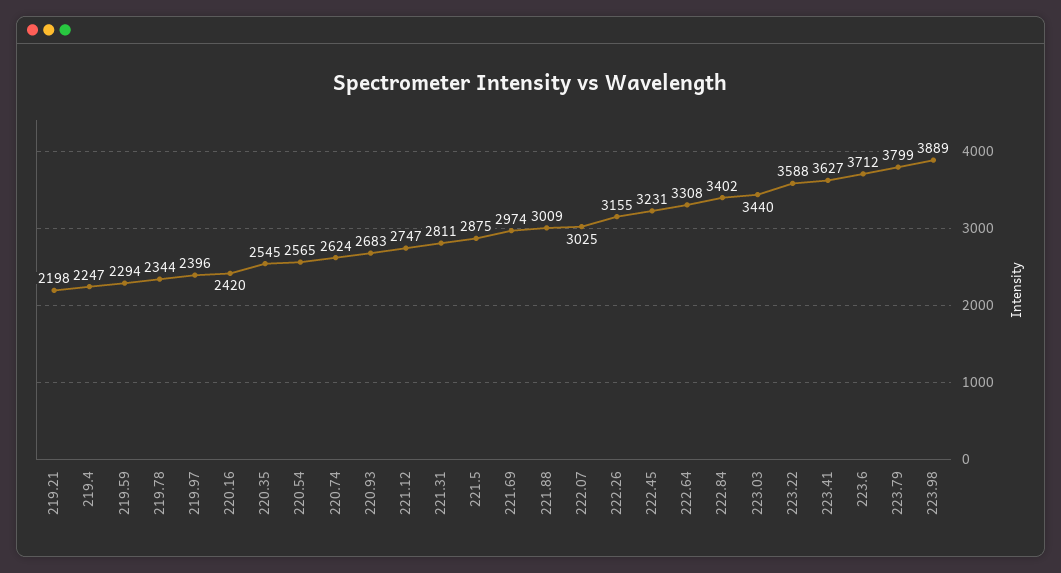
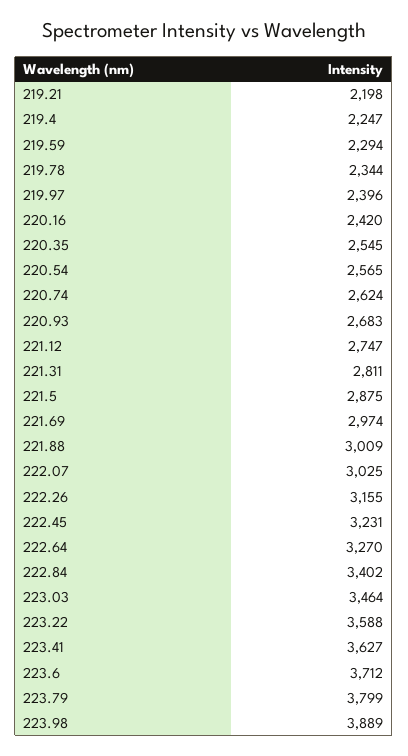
  {
    "219.21": 2198,
    "219.4": 2247,
    "219.59": 2294,
    "219.78": 2344,
    "219.97": 2396,
    "220.16": 2420,
    "220.35": 2545,
    "220.54": 2565,
    "220.74": 2624,
    "220.93": 2683,
    "221.12": 2747,
    "221.31": 2811,
    "221.5": 2875,
    "221.69": 2974,
    "221.88": 3009,
    "222.07": 3025,
    "222.26": 3155,
    "222.45": 3231,
-   "222.64": 3308,
+   "222.64": 3270,
    "222.84": 3402,
-   "223.03": 3440,
+   "223.03": 3464,
    "223.22": 3588,
    "223.41": 3627,
    "223.6": 3712,
    "223.79": 3799,
    "223.98": 3889
  }

